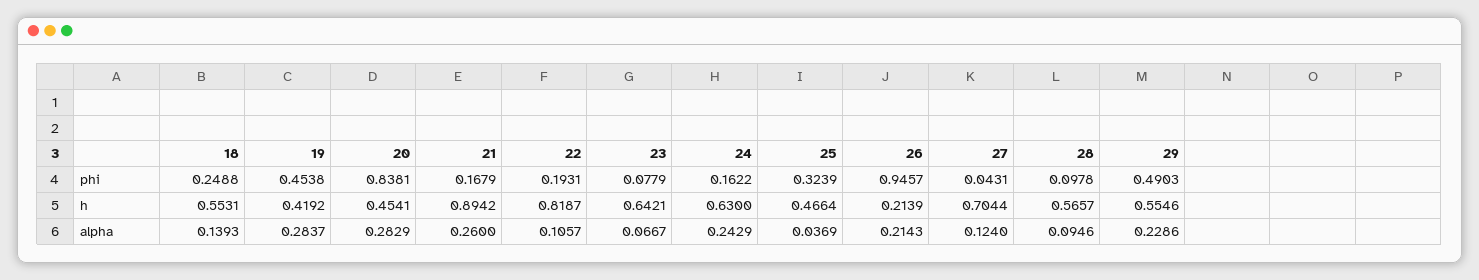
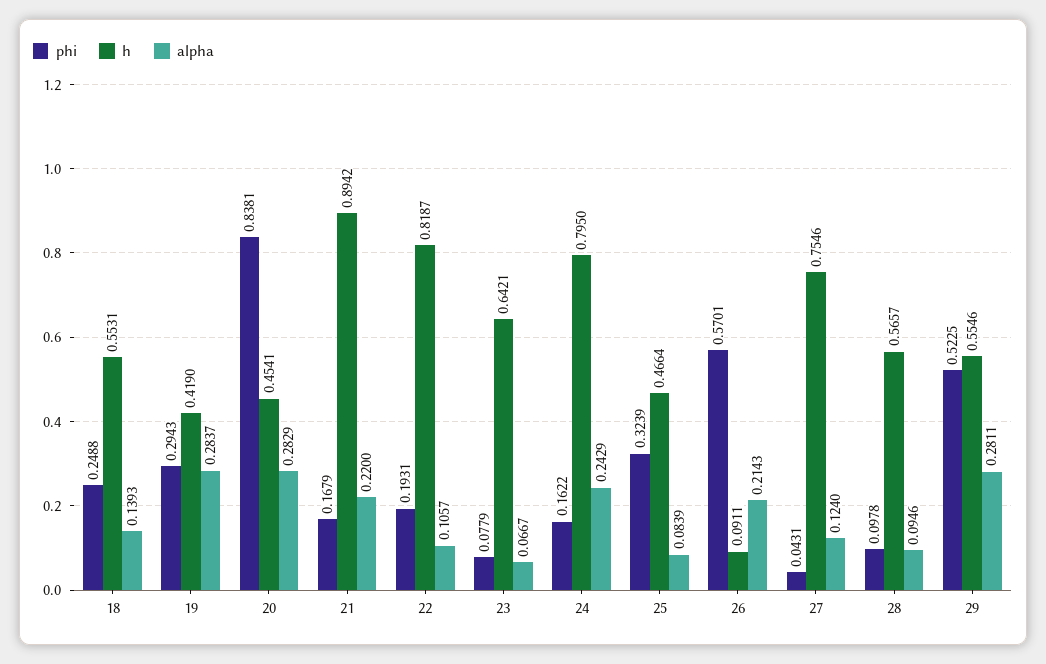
  {
    "phi": {
      "18": 0.2488,
-     "19": 0.4538,
+     "19": 0.2943,
      "20": 0.8381,
      "21": 0.1679,
      "22": 0.1931,
      "23": 0.0779,
      "24": 0.1622,
      "25": 0.3239,
-     "26": 0.9457,
+     "26": 0.5701,
      "27": 0.0431,
      "28": 0.0978,
-     "29": 0.4903
+     "29": 0.5225
    },
    "h": {
      "18": 0.5531,
-     "19": 0.4192,
+     "19": 0.419,
      "20": 0.4541,
      "21": 0.8942,
      "22": 0.8187,
      "23": 0.6421,
-     "24": 0.63,
+     "24": 0.795,
      "25": 0.4664,
-     "26": 0.2139,
+     "26": 0.0911,
-     "27": 0.7044,
+     "27": 0.7546,
      "28": 0.5657,
      "29": 0.5546
    },
    "alpha": {
      "18": 0.1393,
      "19": 0.2837,
      "20": 0.2829,
-     "21": 0.26,
+     "21": 0.22,
      "22": 0.1057,
      "23": 0.0667,
      "24": 0.2429,
-     "25": 0.0369,
+     "25": 0.0839,
      "26": 0.2143,
      "27": 0.124,
      "28": 0.0946,
-     "29": 0.2286
+     "29": 0.2811
    }
  }

